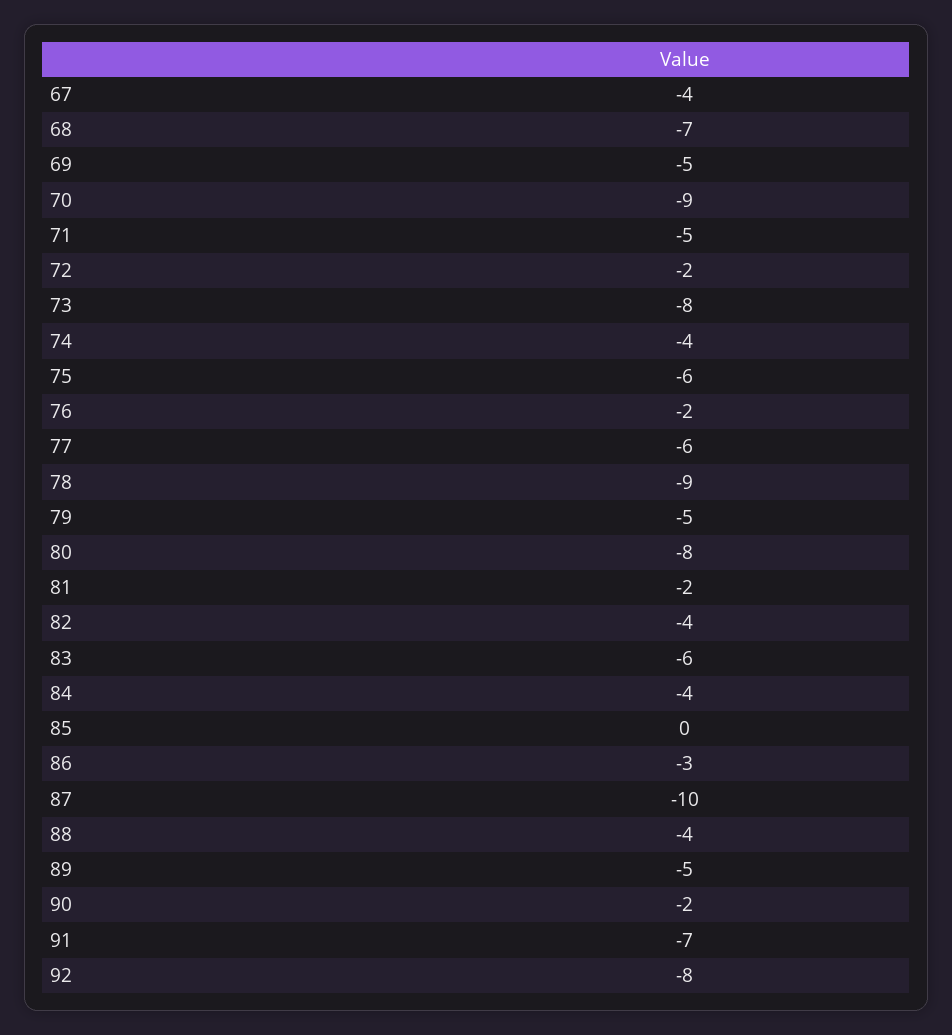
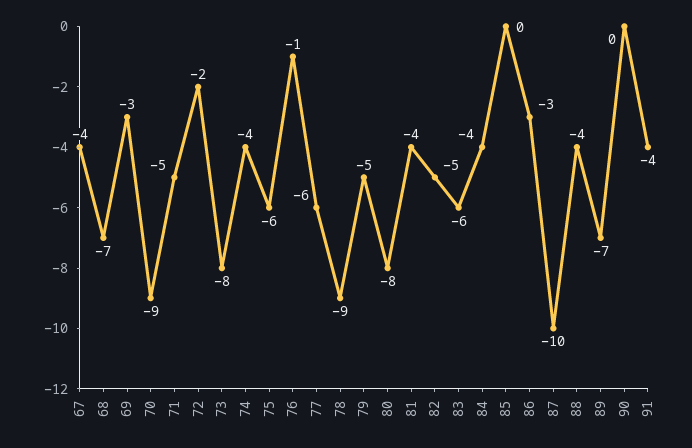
  {
    "67": -4,
    "68": -7,
-   "69": -5,
+   "69": -3,
    "70": -9,
    "71": -5,
    "72": -2,
    "73": -8,
    "74": -4,
    "75": -6,
-   "76": -2,
+   "76": -1,
    "77": -6,
    "78": -9,
    "79": -5,
    "80": -8,
-   "81": -2,
+   "81": -4,
-   "82": -4,
+   "82": -5,
    "83": -6,
    "84": -4,
    "85": 0,
    "86": -3,
    "87": -10,
    "88": -4,
-   "89": -5,
+   "89": -7,
-   "90": -2,
+   "90": 0,
-   "91": -7,
+   "91": -4
-   "92": -8
  }

